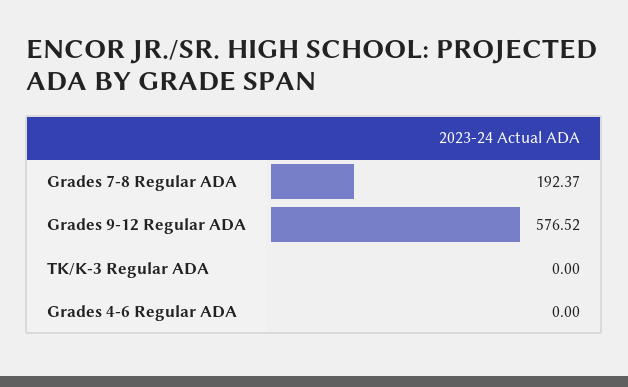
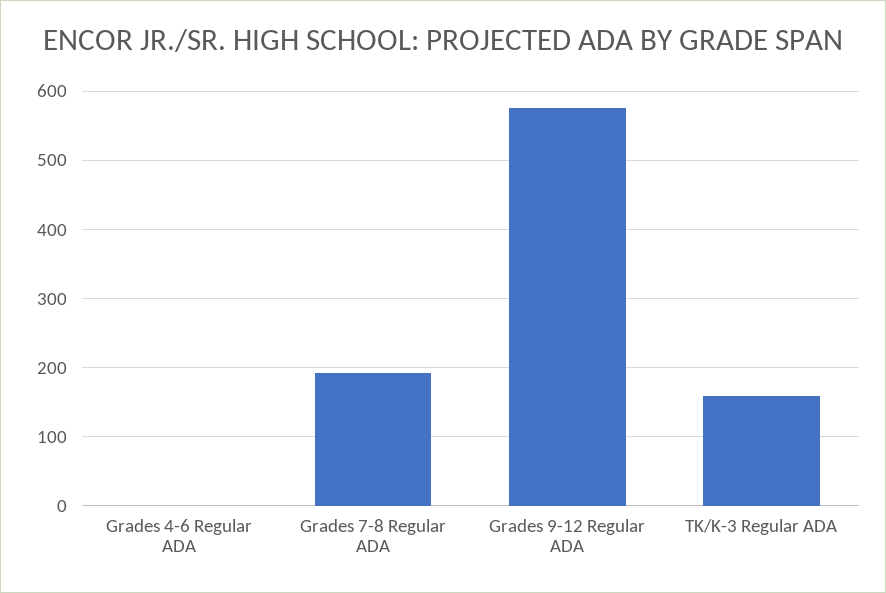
  {
    "Grades 7-8 Regular ADA": 192.37,
    "Grades 9-12 Regular ADA": 576.52,
-   "TK/K-3 Regular ADA": 0,
+   "TK/K-3 Regular ADA": 160,
    "Grades 4-6 Regular ADA": 0
  }

